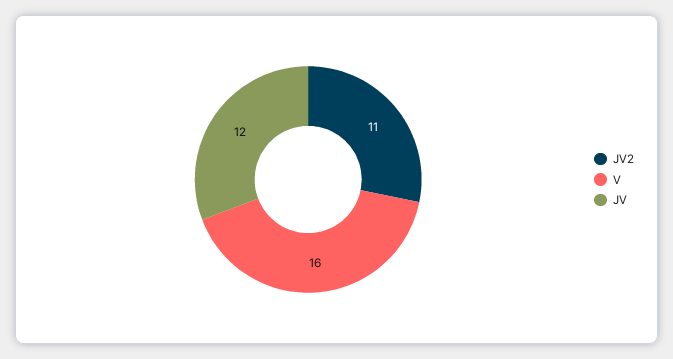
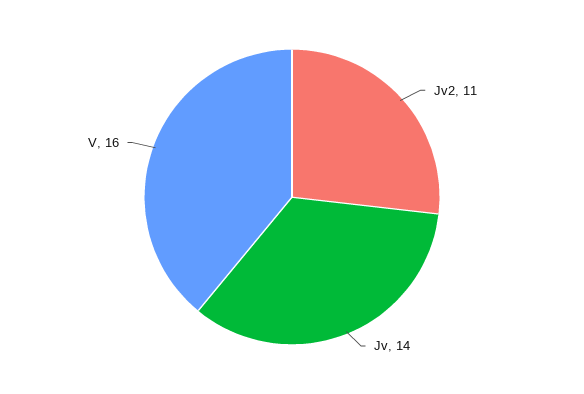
  {
    "JV2": 11,
    "V": 16,
-   "JV": 12
+   "JV": 14
  }

